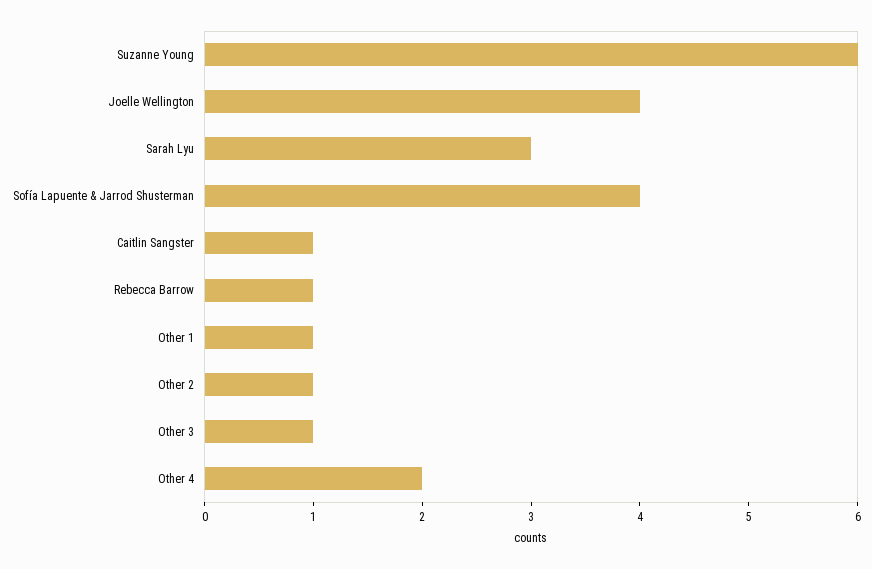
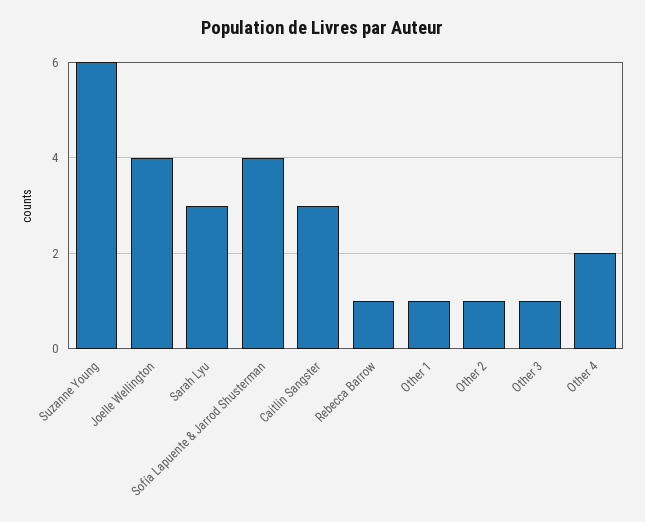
  {
    "Suzanne Young": 6,
    "Joelle Wellington": 4,
    "Sarah Lyu": 3,
    "Sofía Lapuente & Jarrod Shusterman": 4,
-   "Caitlin Sangster": 1,
+   "Caitlin Sangster": 3,
    "Rebecca Barrow": 1,
    "Other 1": 1,
    "Other 2": 1,
    "Other 3": 1,
    "Other 4": 2
  }

